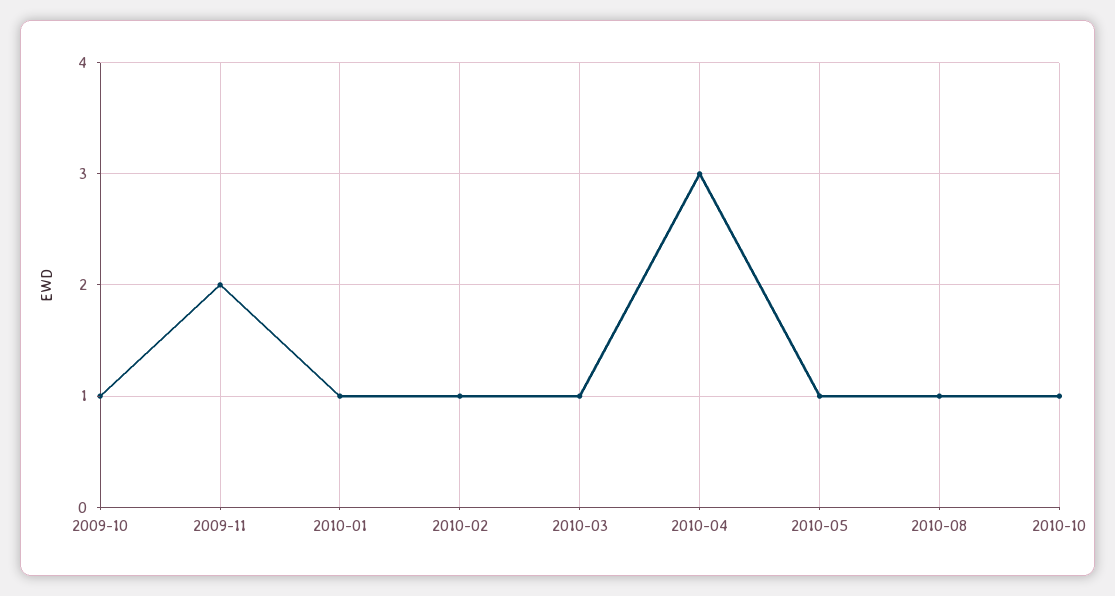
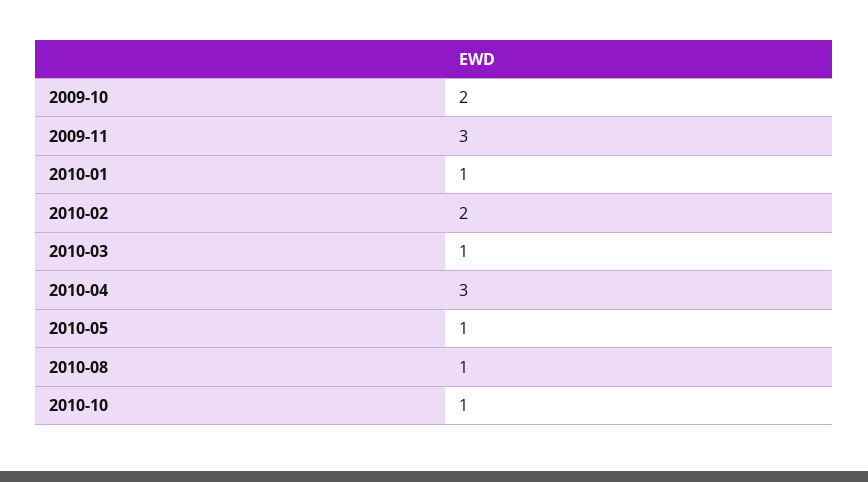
  {
-   "2009-10": 1,
+   "2009-10": 2,
-   "2009-11": 2,
+   "2009-11": 3,
    "2010-01": 1,
-   "2010-02": 1,
+   "2010-02": 2,
    "2010-03": 1,
    "2010-04": 3,
    "2010-05": 1,
    "2010-08": 1,
    "2010-10": 1
  }

